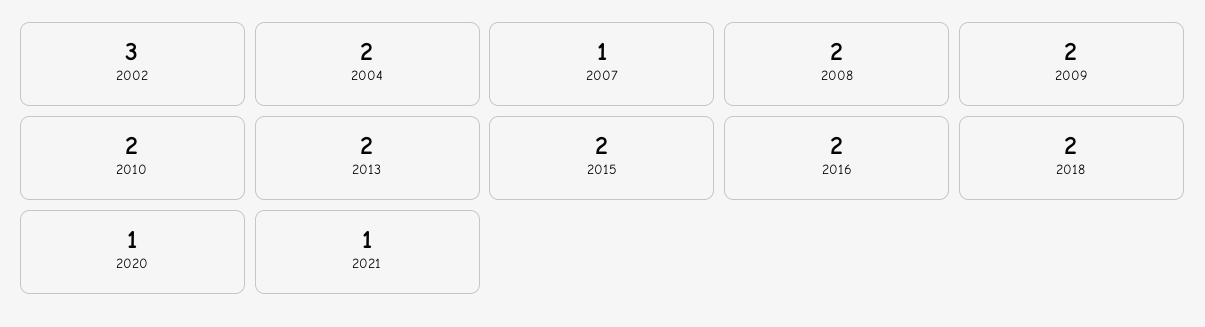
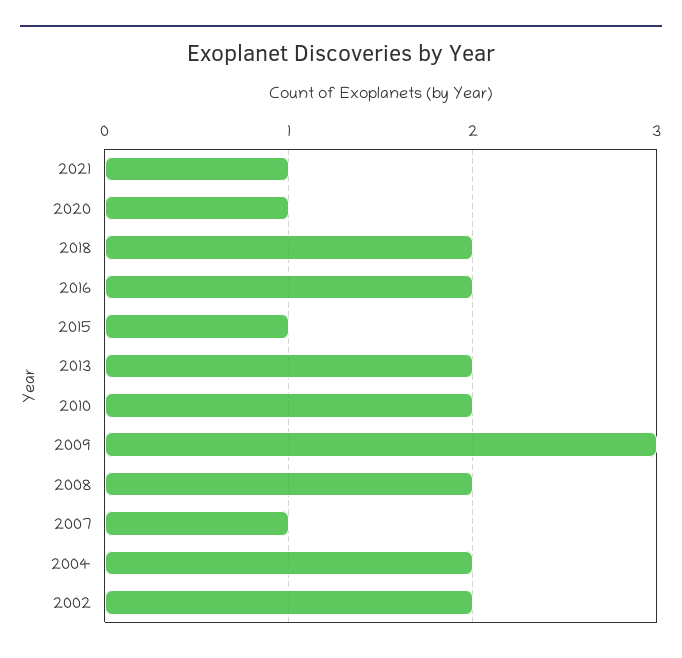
  {
-   "2002": 3,
+   "2002": 2,
    "2004": 2,
    "2007": 1,
    "2008": 2,
-   "2009": 2,
+   "2009": 3,
    "2010": 2,
    "2013": 2,
-   "2015": 2,
+   "2015": 1,
    "2016": 2,
    "2018": 2,
    "2020": 1,
    "2021": 1
  }

